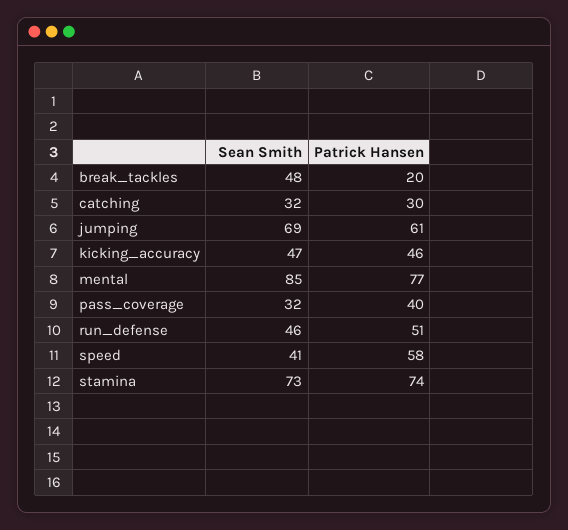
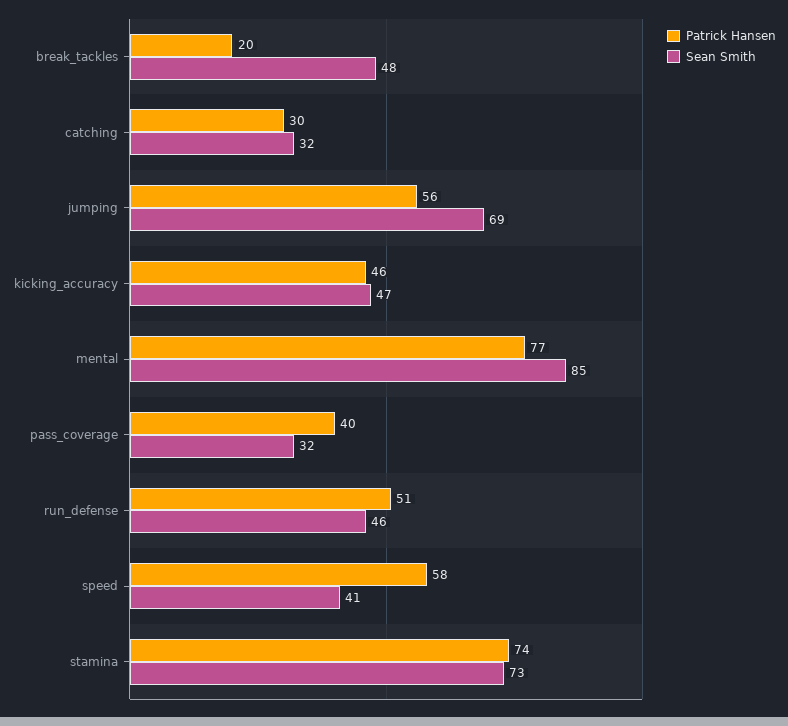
  {
    "Sean Smith": {
      "break_tackles": 48,
      "catching": 32,
      "jumping": 69,
      "kicking_accuracy": 47,
      "mental": 85,
      "pass_coverage": 32,
      "run_defense": 46,
      "speed": 41,
      "stamina": 73
    },
    "Patrick Hansen": {
      "break_tackles": 20,
      "catching": 30,
-     "jumping": 61,
+     "jumping": 56,
      "kicking_accuracy": 46,
      "mental": 77,
      "pass_coverage": 40,
      "run_defense": 51,
      "speed": 58,
      "stamina": 74
    }
  }

